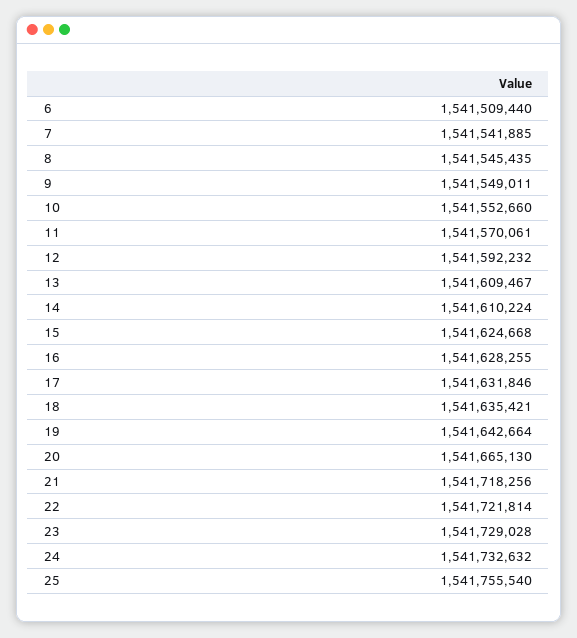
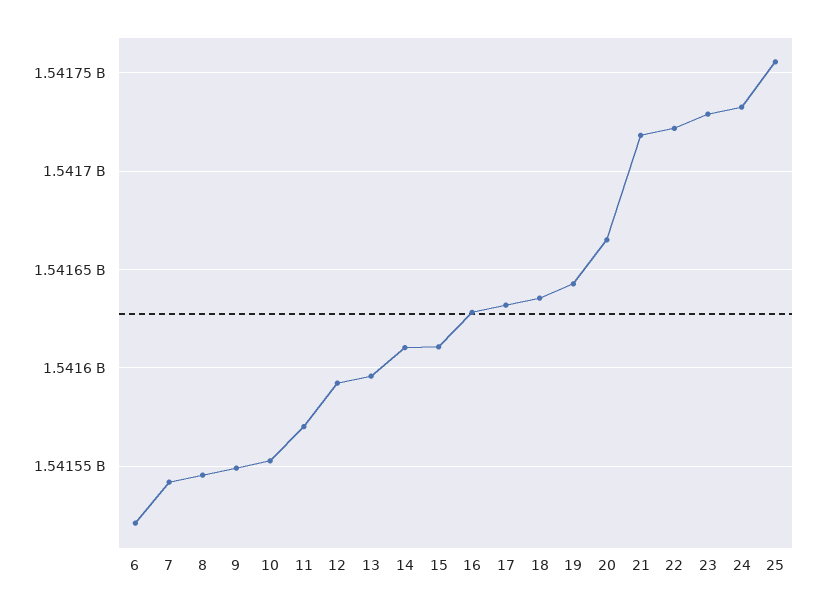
  {
-   "6": 1541509440,
+   "6": 1541520000,
    "7": 1541541885,
    "8": 1541545435,
    "9": 1541549011,
    "10": 1541552660,
    "11": 1541570061,
    "12": 1541592232,
-   "13": 1541609467,
+   "13": 1541595000,
    "14": 1541610224,
-   "15": 1541624668,
+   "15": 1541610000,
    "16": 1541628255,
    "17": 1541631846,
    "18": 1541635421,
    "19": 1541642664,
    "20": 1541665130,
    "21": 1541718256,
    "22": 1541721814,
    "23": 1541729028,
    "24": 1541732632,
    "25": 1541755540
  }

